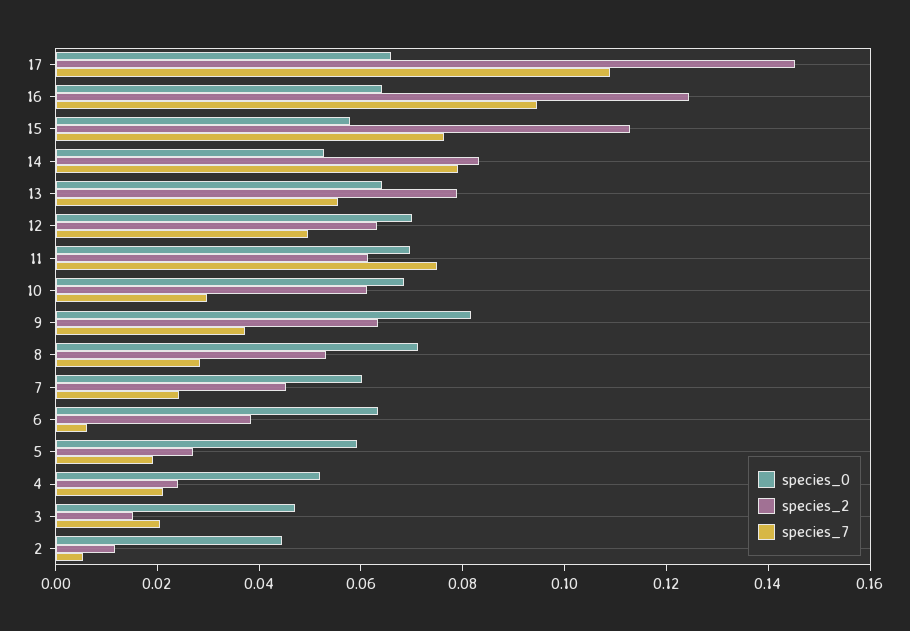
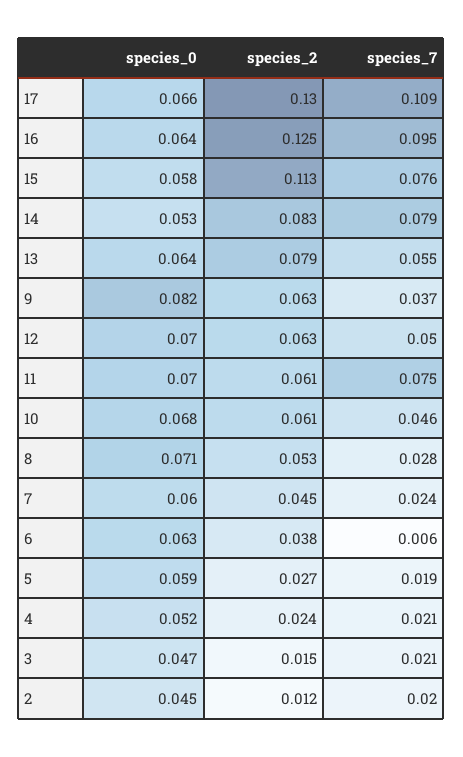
  {
    "species_0": {
      "17": 0.066,
      "16": 0.064,
      "15": 0.058,
      "14": 0.053,
      "13": 0.064,
      "12": 0.07,
      "11": 0.07,
      "10": 0.068,
      "9": 0.082,
      "8": 0.071,
      "7": 0.06,
      "6": 0.063,
      "5": 0.059,
      "4": 0.052,
      "3": 0.047,
      "2": 0.045
    },
    "species_2": {
-     "17": 0.145,
+     "17": 0.13,
      "16": 0.125,
      "15": 0.113,
      "14": 0.083,
      "13": 0.079,
      "12": 0.063,
      "11": 0.061,
      "10": 0.061,
      "9": 0.063,
      "8": 0.053,
      "7": 0.045,
      "6": 0.038,
      "5": 0.027,
      "4": 0.024,
      "3": 0.015,
      "2": 0.012
    },
    "species_7": {
      "17": 0.109,
      "16": 0.095,
      "15": 0.076,
      "14": 0.079,
      "13": 0.055,
      "12": 0.05,
      "11": 0.075,
-     "10": 0.03,
+     "10": 0.046,
      "9": 0.037,
      "8": 0.028,
      "7": 0.024,
      "6": 0.006,
      "5": 0.019,
      "4": 0.021,
      "3": 0.021,
-     "2": 0.005
+     "2": 0.02
    }
  }

